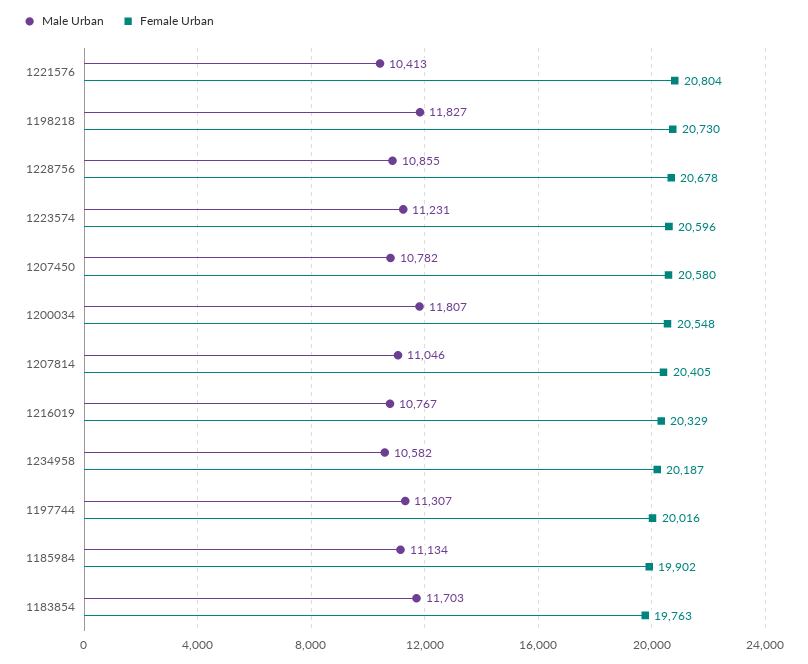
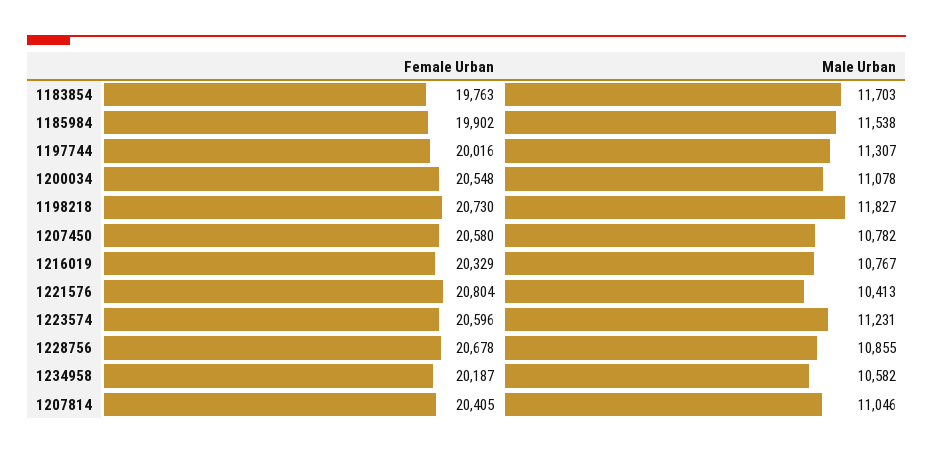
  {
    "Male Urban": {
      "1221576": 10413,
      "1198218": 11827,
      "1228756": 10855,
      "1223574": 11231,
      "1207450": 10782,
-     "1200034": 11807,
+     "1200034": 11078,
      "1207814": 11046,
      "1216019": 10767,
      "1234958": 10582,
      "1197744": 11307,
-     "1185984": 11134,
+     "1185984": 11538,
      "1183854": 11703
    },
    "Female Urban": {
      "1221576": 20804,
      "1198218": 20730,
      "1228756": 20678,
      "1223574": 20596,
      "1207450": 20580,
      "1200034": 20548,
      "1207814": 20405,
      "1216019": 20329,
      "1234958": 20187,
      "1197744": 20016,
      "1185984": 19902,
      "1183854": 19763
    }
  }

